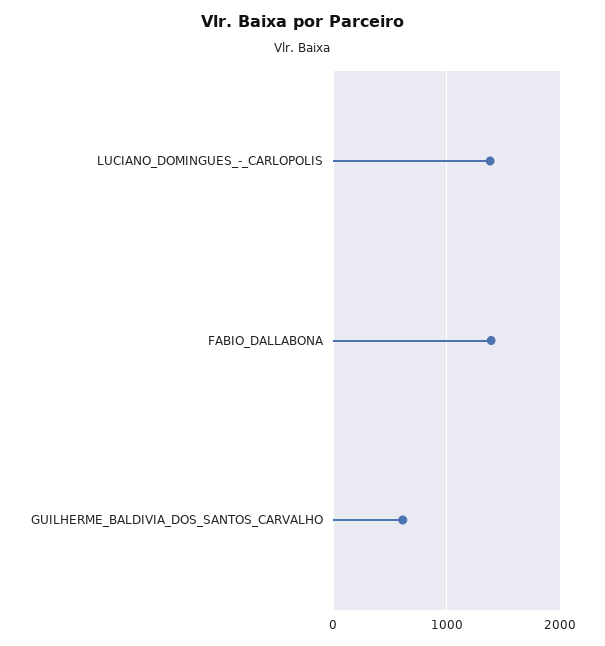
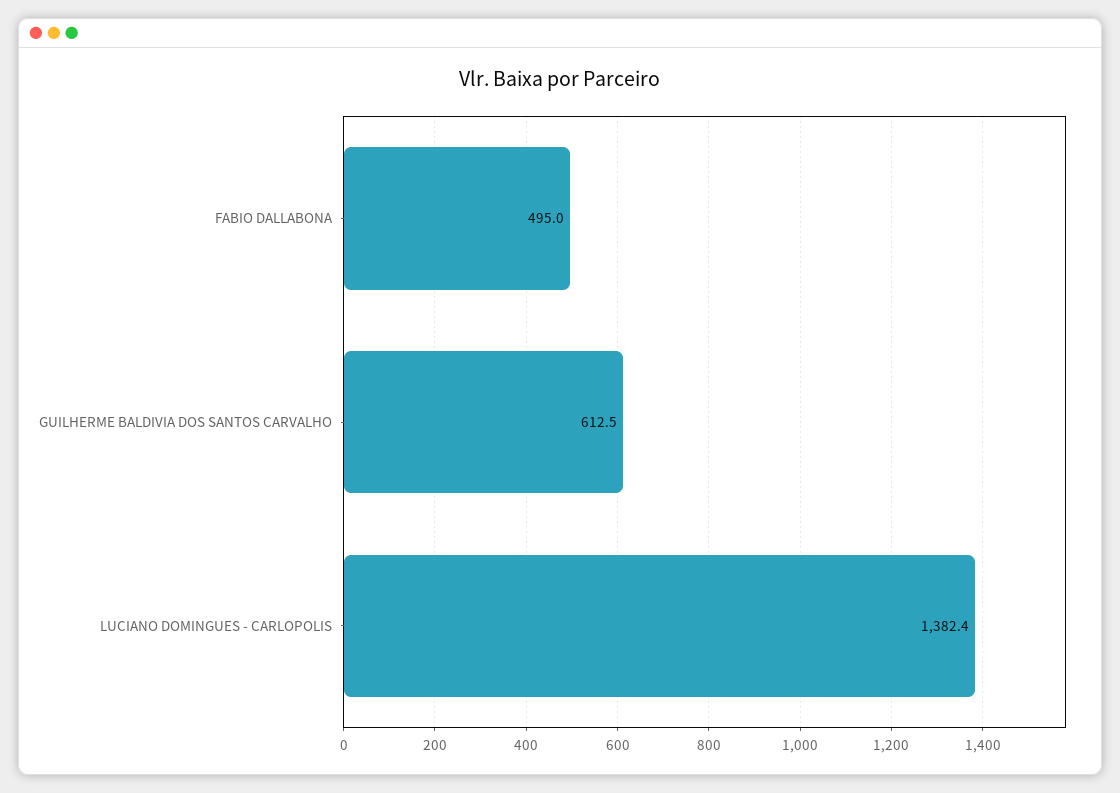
  {
    "LUCIANO_DOMINGUES_-_CARLOPOLIS": 1382.4,
-   "FABIO_DALLABONA": 1400,
+   "FABIO_DALLABONA": 495,
    "GUILHERME_BALDIVIA_DOS_SANTOS_CARVALHO": 612.5
  }

